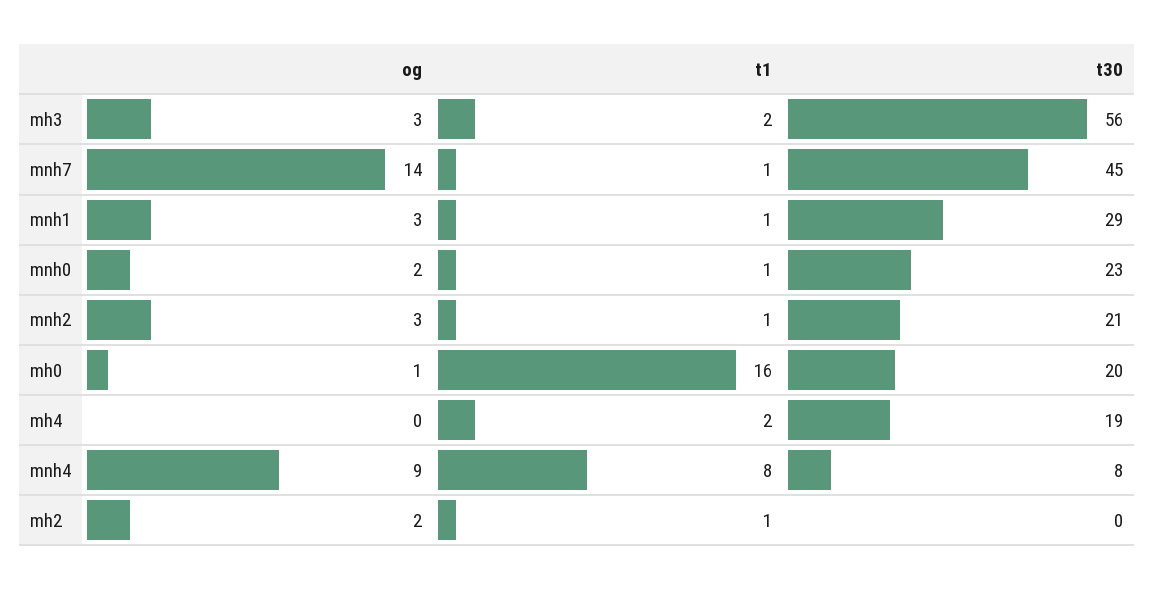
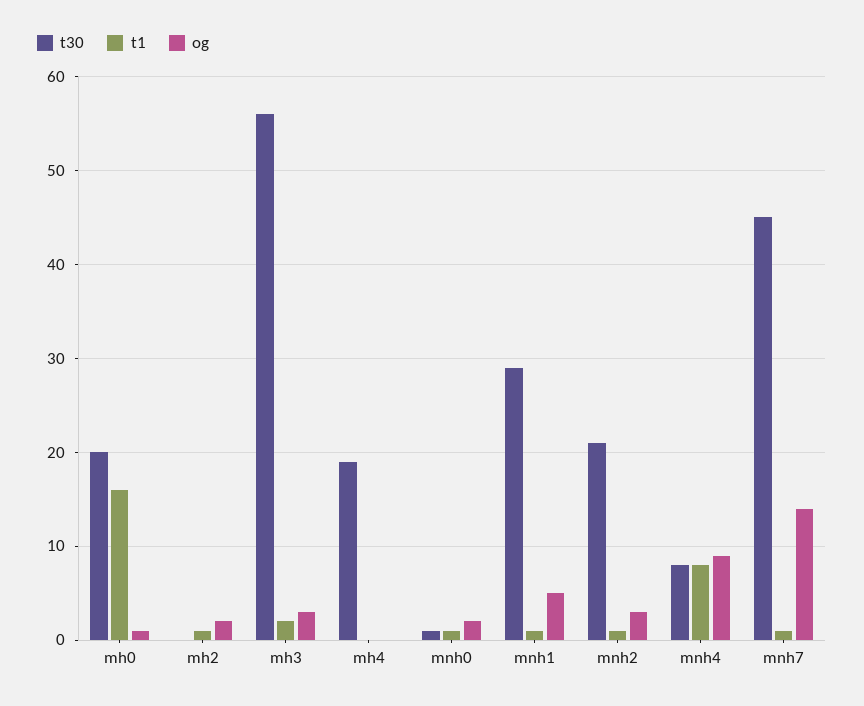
  {
    "og": {
      "mh3": 3,
      "mnh7": 14,
-     "mnh1": 3,
+     "mnh1": 5,
      "mnh0": 2,
      "mnh2": 3,
      "mh0": 1,
      "mh4": 0,
      "mnh4": 9,
      "mh2": 2
    },
    "t1": {
      "mh3": 2,
      "mnh7": 1,
      "mnh1": 1,
      "mnh0": 1,
      "mnh2": 1,
      "mh0": 16,
-     "mh4": 2,
+     "mh4": 0,
      "mnh4": 8,
      "mh2": 1
    },
    "t30": {
      "mh3": 56,
      "mnh7": 45,
      "mnh1": 29,
-     "mnh0": 23,
+     "mnh0": 1,
      "mnh2": 21,
      "mh0": 20,
      "mh4": 19,
      "mnh4": 8,
      "mh2": 0
    }
  }

